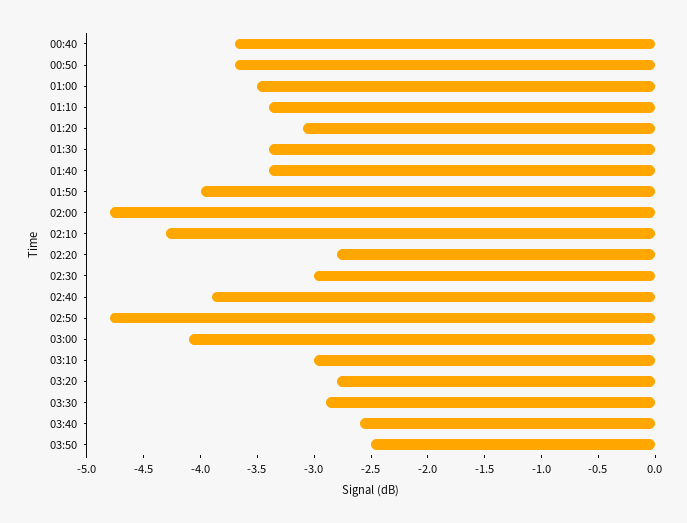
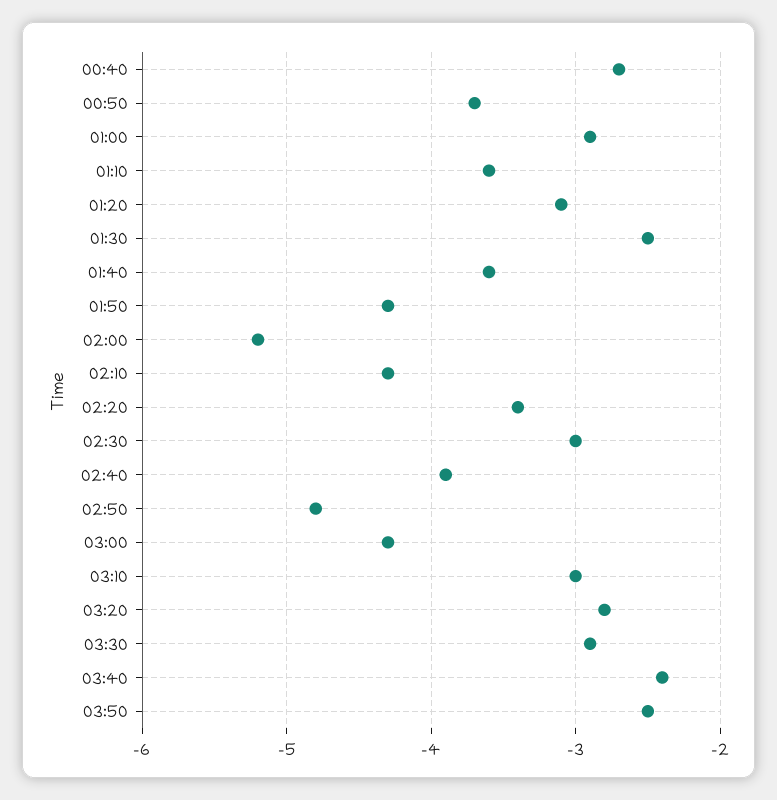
  {
-   "00:40": -3.7,
+   "00:40": -2.7,
    "00:50": -3.7,
-   "01:00": -3.5,
+   "01:00": -2.9,
-   "01:10": -3.4,
+   "01:10": -3.6,
    "01:20": -3.1,
-   "01:30": -3.4,
+   "01:30": -2.5,
-   "01:40": -3.4,
+   "01:40": -3.6,
-   "01:50": -4,
+   "01:50": -4.3,
-   "02:00": -4.8,
+   "02:00": -5.2,
    "02:10": -4.3,
-   "02:20": -2.8,
+   "02:20": -3.4,
    "02:30": -3,
    "02:40": -3.9,
    "02:50": -4.8,
-   "03:00": -4.1,
+   "03:00": -4.3,
    "03:10": -3,
    "03:20": -2.8,
    "03:30": -2.9,
-   "03:40": -2.6,
+   "03:40": -2.4,
    "03:50": -2.5
  }

